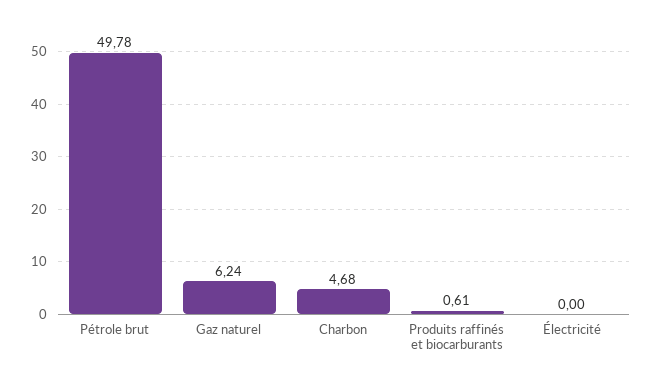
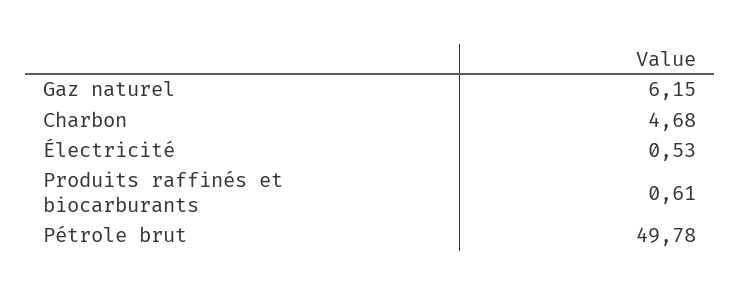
  {
    "Pétrole brut": 49.78,
-   "Gaz naturel": 6.24,
+   "Gaz naturel": 6.15,
    "Charbon": 4.68,
    "Produits raffinés et biocarburants": 0.61,
-   "Électricité": 0
+   "Électricité": 0.53
  }

